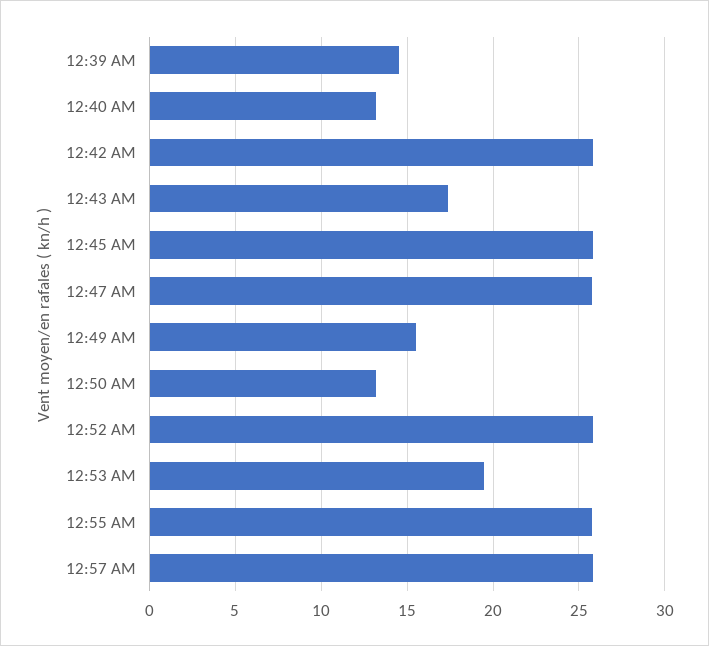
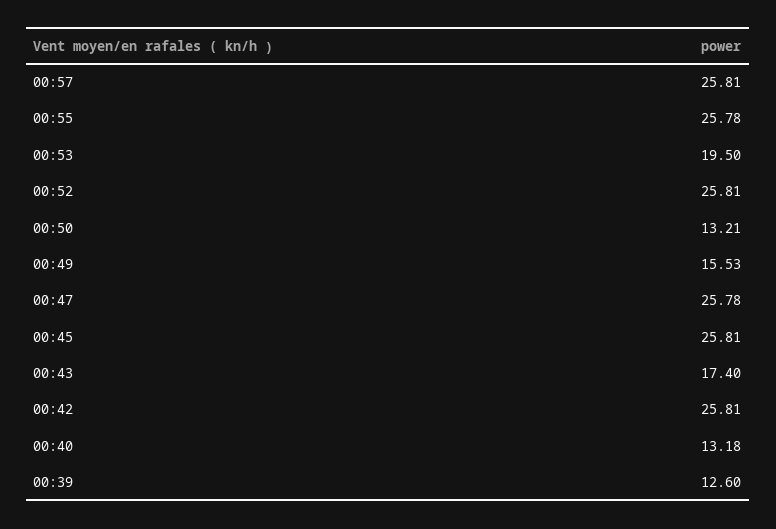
  {
-   "12:39 AM": 14.5,
+   "12:39 AM": 12.6,
    "12:40 AM": 13.18,
    "12:42 AM": 25.81,
    "12:43 AM": 17.4,
    "12:45 AM": 25.81,
    "12:47 AM": 25.78,
    "12:49 AM": 15.53,
    "12:50 AM": 13.21,
    "12:52 AM": 25.81,
    "12:53 AM": 19.5,
    "12:55 AM": 25.78,
    "12:57 AM": 25.81
  }

